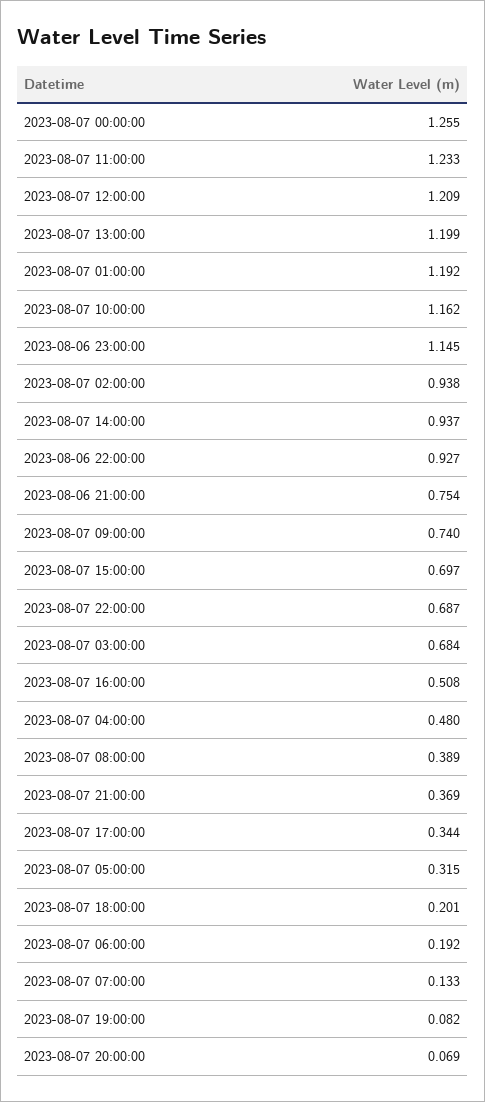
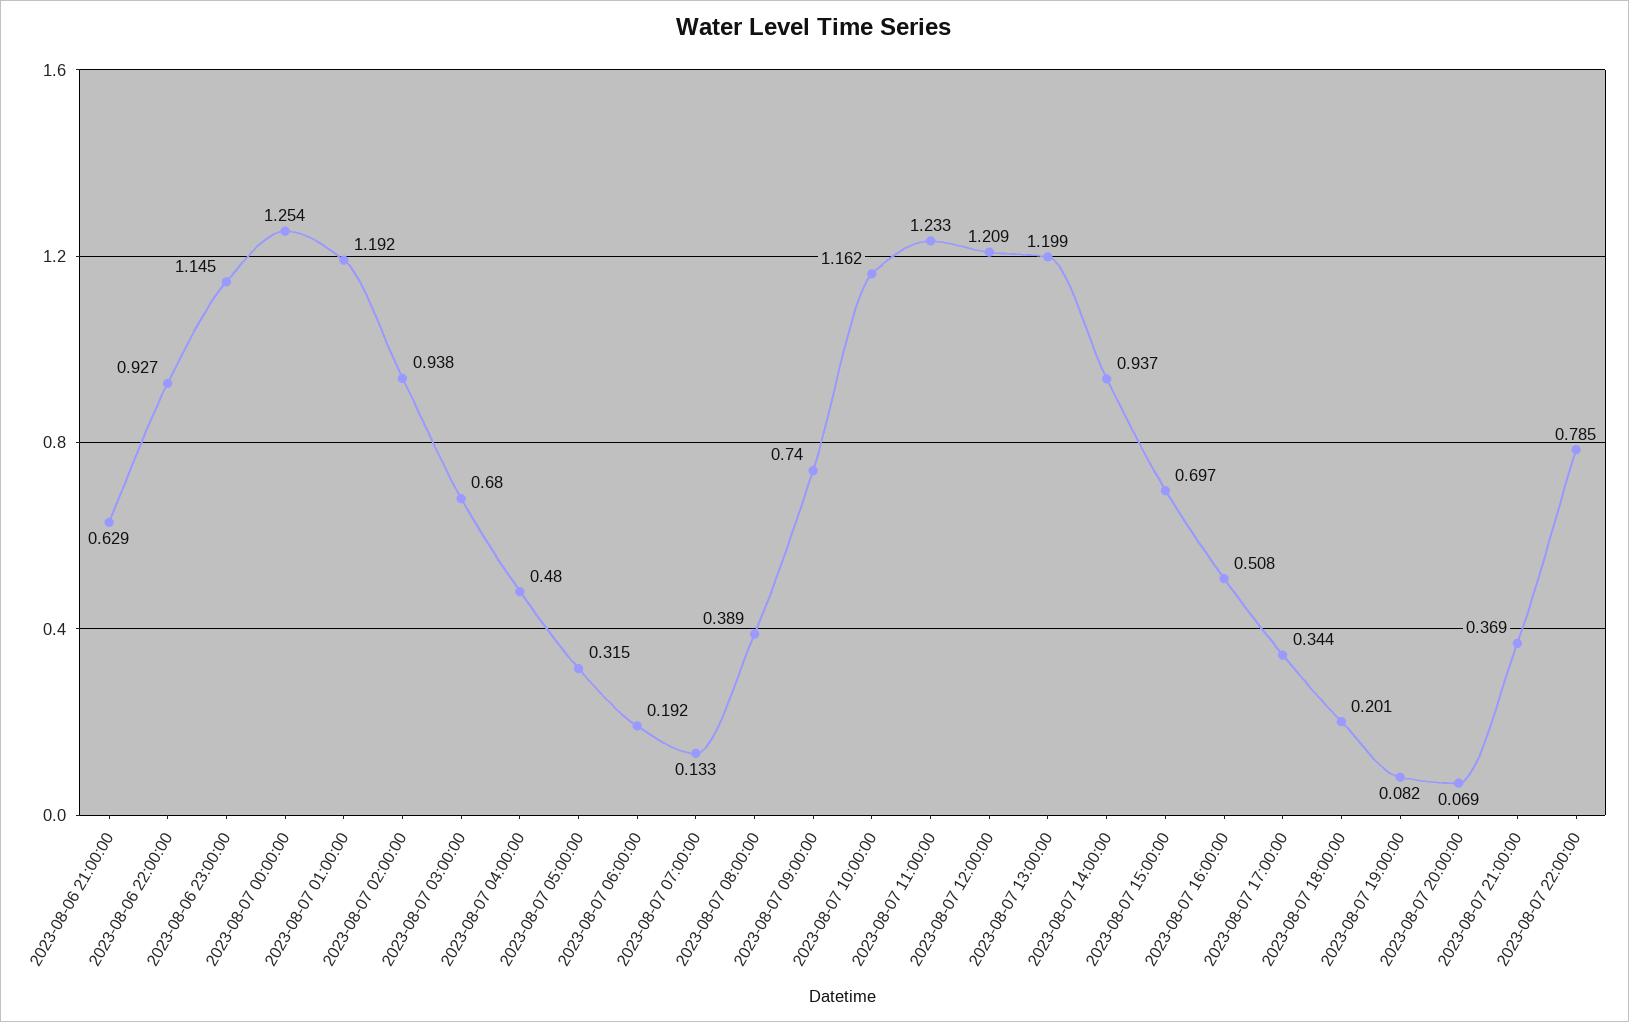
  {
-   "2023-08-07 00:00:00": 1.255,
+   "2023-08-07 00:00:00": 1.254,
    "2023-08-07 11:00:00": 1.233,
    "2023-08-07 12:00:00": 1.209,
    "2023-08-07 13:00:00": 1.199,
    "2023-08-07 01:00:00": 1.192,
    "2023-08-07 10:00:00": 1.162,
    "2023-08-06 23:00:00": 1.145,
    "2023-08-07 02:00:00": 0.938,
    "2023-08-07 14:00:00": 0.937,
    "2023-08-06 22:00:00": 0.927,
-   "2023-08-06 21:00:00": 0.754,
+   "2023-08-06 21:00:00": 0.629,
    "2023-08-07 09:00:00": 0.74,
    "2023-08-07 15:00:00": 0.697,
-   "2023-08-07 22:00:00": 0.687,
+   "2023-08-07 22:00:00": 0.785,
-   "2023-08-07 03:00:00": 0.684,
+   "2023-08-07 03:00:00": 0.68,
    "2023-08-07 16:00:00": 0.508,
    "2023-08-07 04:00:00": 0.48,
    "2023-08-07 08:00:00": 0.389,
    "2023-08-07 21:00:00": 0.369,
    "2023-08-07 17:00:00": 0.344,
    "2023-08-07 05:00:00": 0.315,
    "2023-08-07 18:00:00": 0.201,
    "2023-08-07 06:00:00": 0.192,
    "2023-08-07 07:00:00": 0.133,
    "2023-08-07 19:00:00": 0.082,
    "2023-08-07 20:00:00": 0.069
  }

